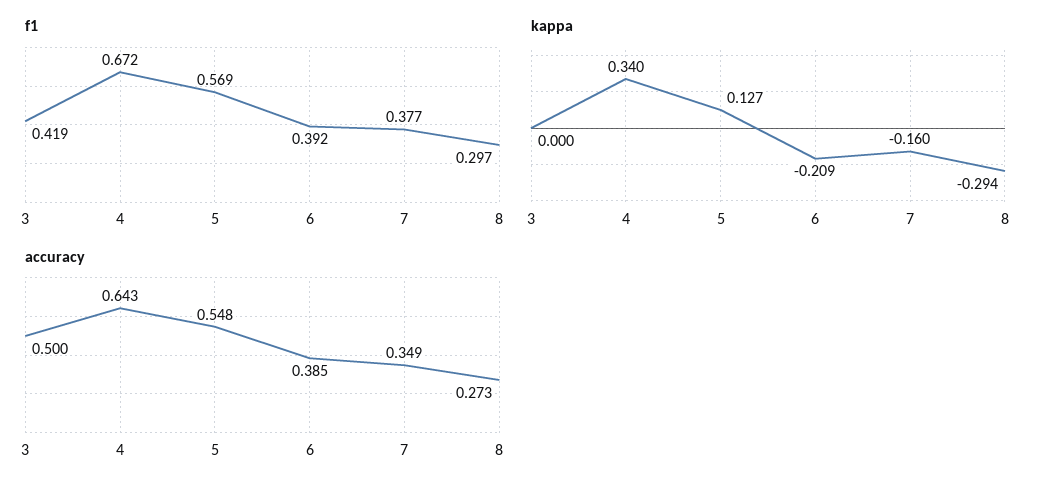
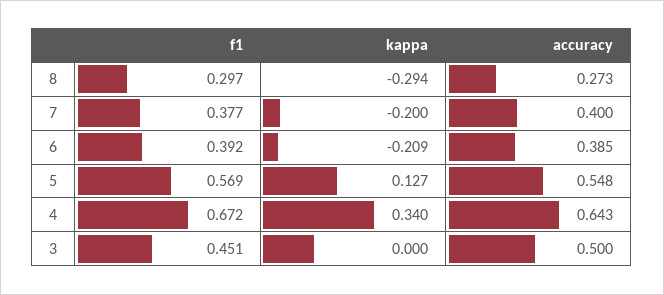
  {
    "f1": {
-     "3": 0.419,
+     "3": 0.451,
      "4": 0.672,
      "5": 0.569,
      "6": 0.392,
      "7": 0.377,
      "8": 0.297
    },
    "kappa": {
      "3": 0,
      "4": 0.34,
      "5": 0.127,
      "6": -0.209,
-     "7": -0.16,
+     "7": -0.2,
      "8": -0.294
    },
    "accuracy": {
      "3": 0.5,
      "4": 0.643,
      "5": 0.548,
      "6": 0.385,
-     "7": 0.349,
+     "7": 0.4,
      "8": 0.273
    }
  }

